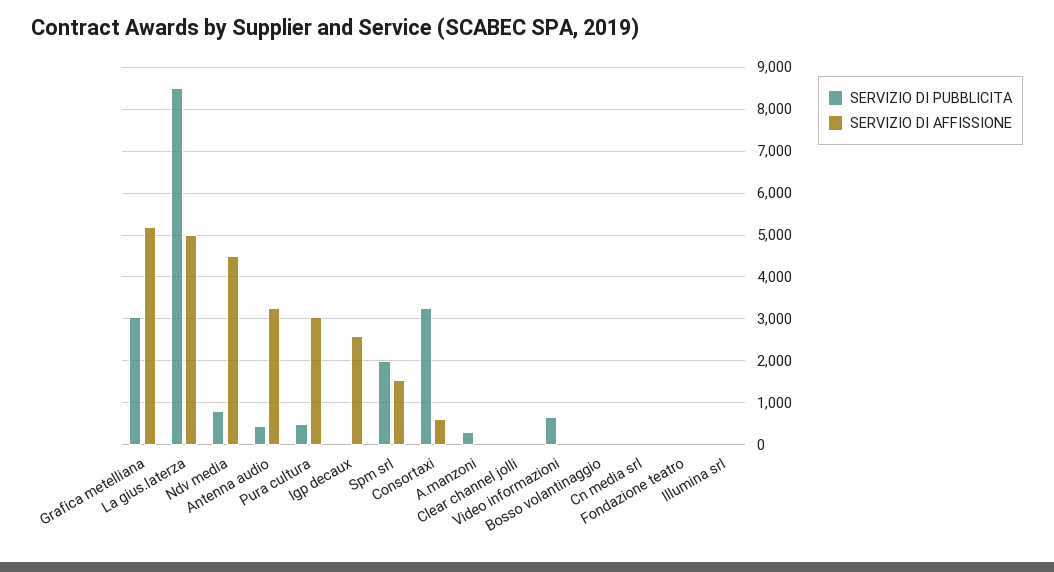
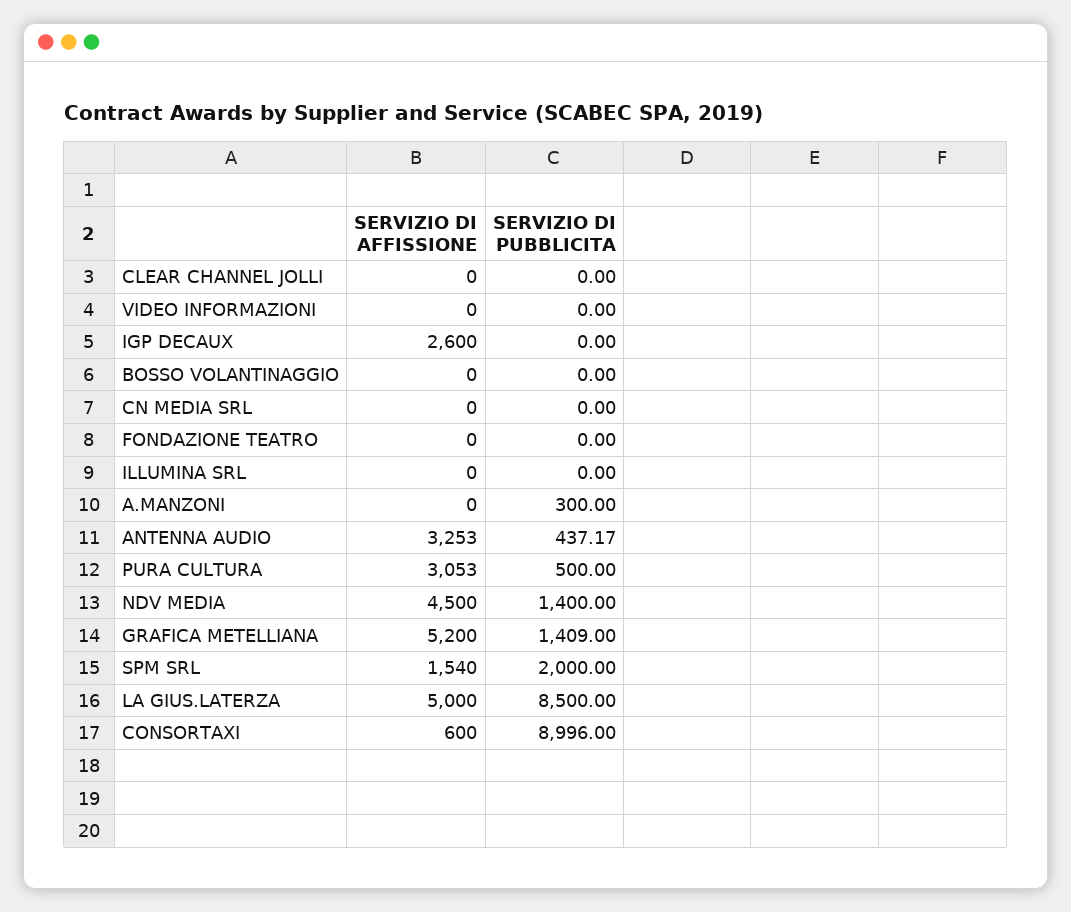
  {
    "SERVIZIO DI PUBBLICITA": {
-     "Grafica metelliana": 3000,
+     "Grafica metelliana": 1409,
      "La gius.laterza": 8500,
-     "Ndv media": 800,
+     "Ndv media": 1400,
      "Antenna audio": 437.17,
      "Pura cultura": 500,
      "Igp decaux": 0,
      "Spm srl": 2000,
-     "Consortaxi": 3200,
+     "Consortaxi": 8996,
      "A.manzoni": 300,
      "Clear channel jolli": 0,
-     "Video informazioni": 600,
+     "Video informazioni": 0,
      "Bosso volantinaggio": 0,
      "Cn media srl": 0,
      "Fondazione teatro": 0,
      "Illumina srl": 0
    },
    "SERVIZIO DI AFFISSIONE": {
      "Grafica metelliana": 5200,
      "La gius.laterza": 5000,
      "Ndv media": 4500,
      "Antenna audio": 3253,
      "Pura cultura": 3053,
      "Igp decaux": 2600,
      "Spm srl": 1540,
      "Consortaxi": 600,
      "A.manzoni": 0,
      "Clear channel jolli": 0,
      "Video informazioni": 0,
      "Bosso volantinaggio": 0,
      "Cn media srl": 0,
      "Fondazione teatro": 0,
      "Illumina srl": 0
    }
  }

